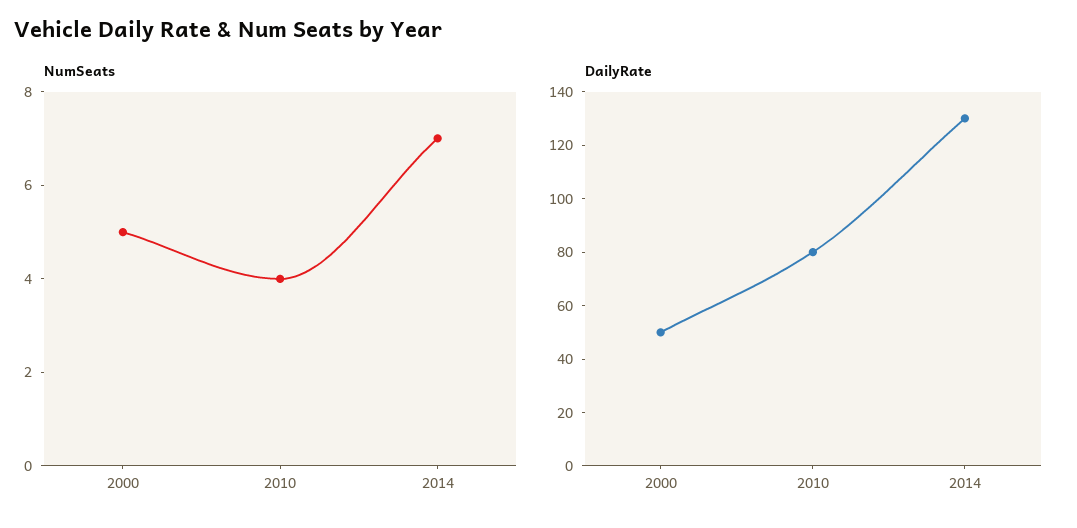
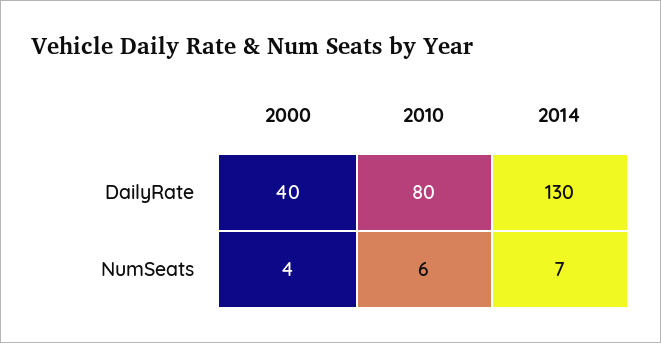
  {
    "NumSeats": {
-     "2000": 5,
+     "2000": 4,
-     "2010": 4,
+     "2010": 6,
      "2014": 7
    },
    "DailyRate": {
-     "2000": 50,
+     "2000": 40,
      "2010": 80,
      "2014": 130
    }
  }

